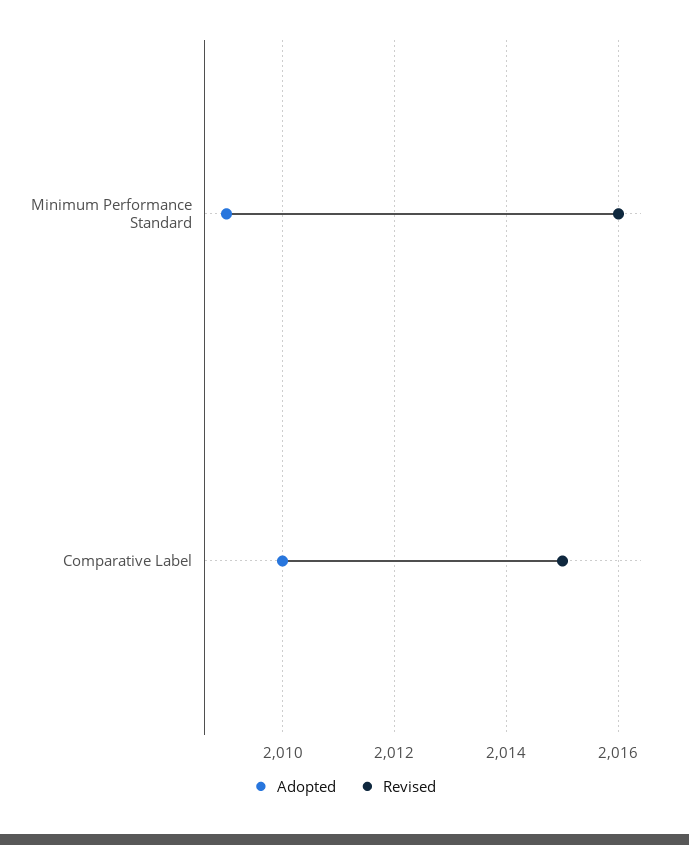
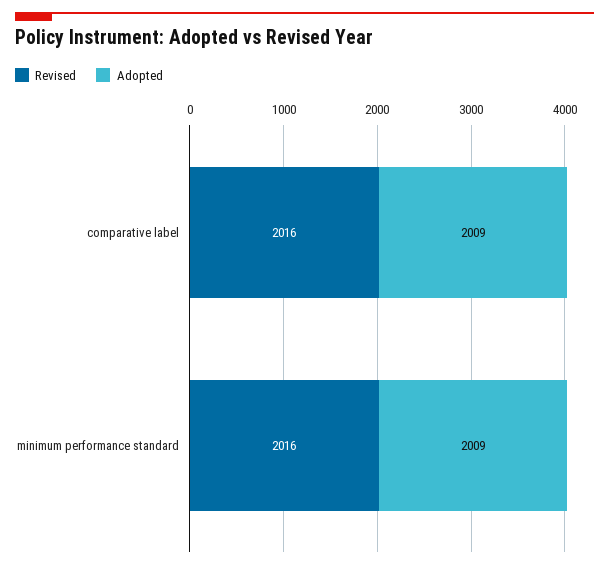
  {
    "Adopted": {
      "Minimum Performance Standard": 2009,
-     "Comparative Label": 2010
+     "Comparative Label": 2009
    },
    "Revised": {
      "Minimum Performance Standard": 2016,
-     "Comparative Label": 2015
+     "Comparative Label": 2016
    }
  }

